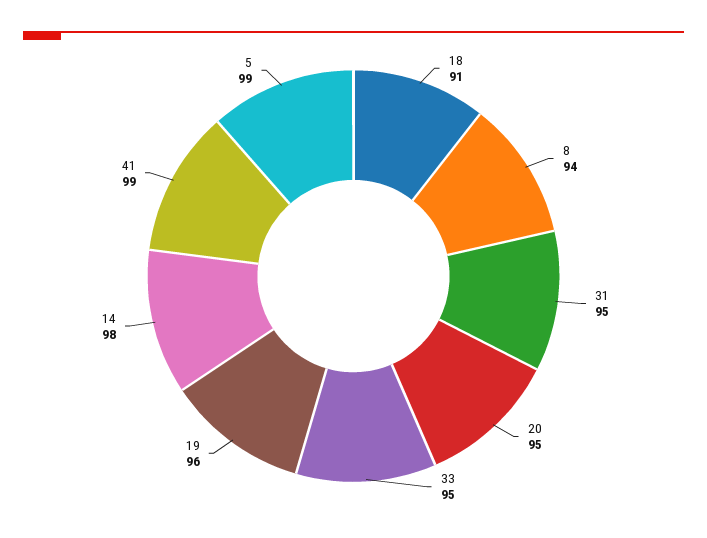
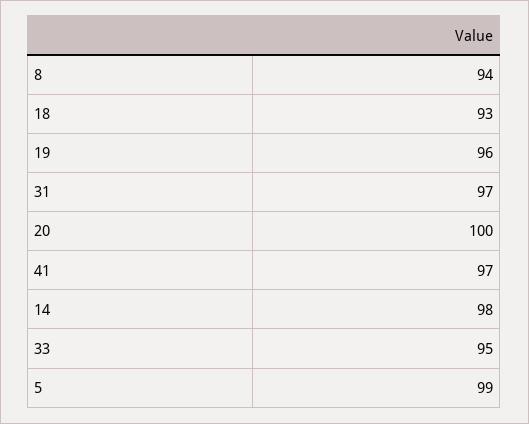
  {
-   "18": 91,
+   "18": 93,
    "8": 94,
-   "31": 95,
+   "31": 97,
-   "20": 95,
+   "20": 100,
    "33": 95,
    "19": 96,
    "14": 98,
-   "41": 99,
+   "41": 97,
    "5": 99
  }

